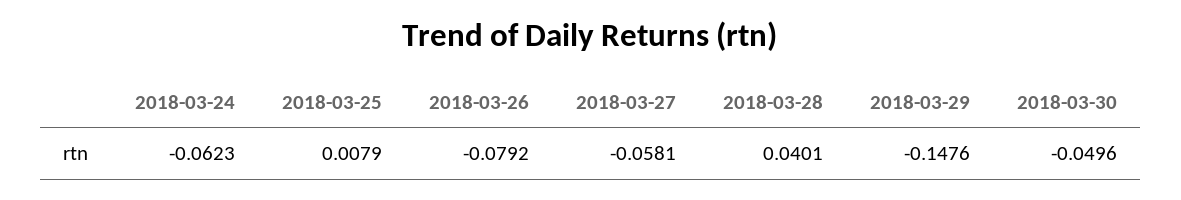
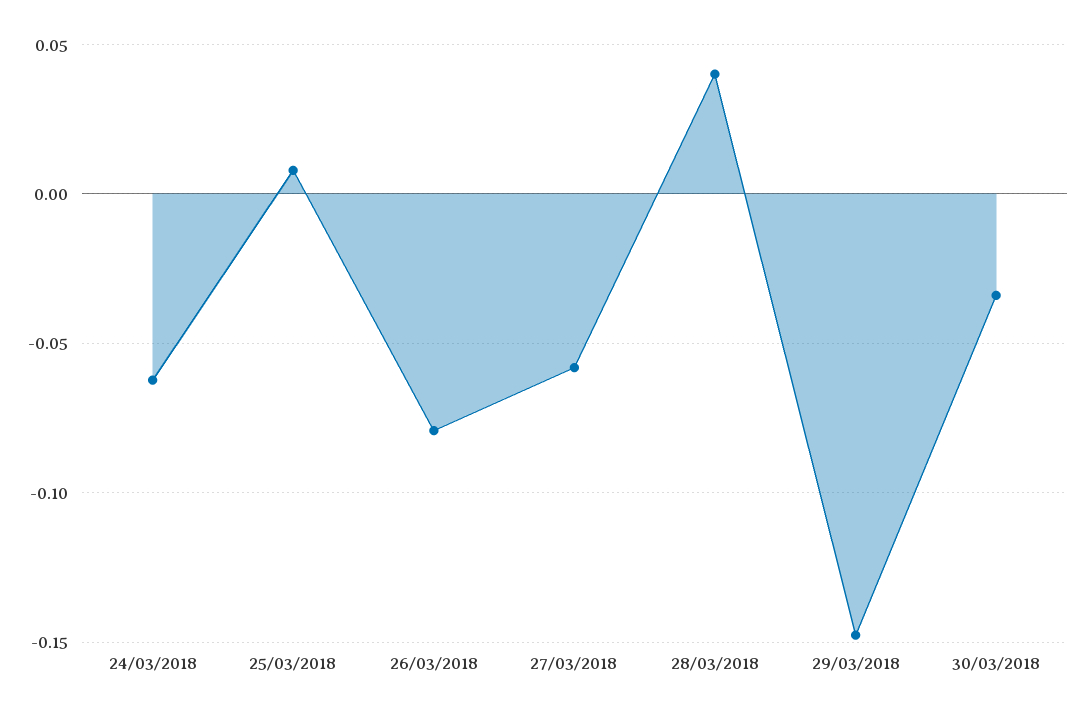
  {
    "2018-03-24": -0.0623,
    "2018-03-25": 0.0079,
    "2018-03-26": -0.0792,
    "2018-03-27": -0.0581,
    "2018-03-28": 0.0401,
    "2018-03-29": -0.1476,
-   "2018-03-30": -0.0496
+   "2018-03-30": -0.035
  }

